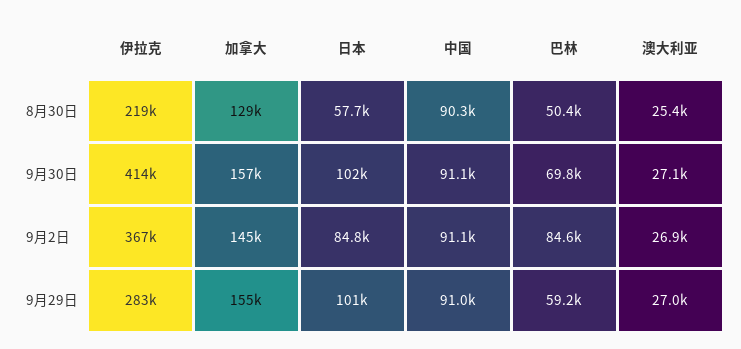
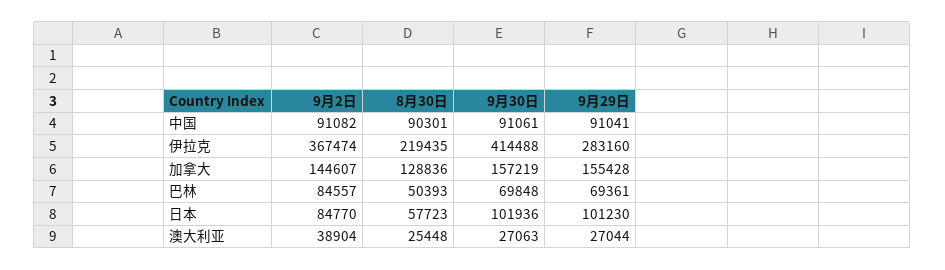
  {
    "伊拉克": {
      "8月30日": 219435,
      "9月30日": 414488,
      "9月2日": 367474,
      "9月29日": 283160
    },
    "加拿大": {
      "8月30日": 128836,
      "9月30日": 157219,
      "9月2日": 144607,
      "9月29日": 155428
    },
    "日本": {
      "8月30日": 57723,
      "9月30日": 101936,
      "9月2日": 84770,
      "9月29日": 101230
    },
    "中国": {
      "8月30日": 90301,
      "9月30日": 91061,
      "9月2日": 91082,
      "9月29日": 91041
    },
    "巴林": {
      "8月30日": 50393,
      "9月30日": 69848,
      "9月2日": 84557,
-     "9月29日": 59200
+     "9月29日": 69361
    },
    "澳大利亚": {
      "8月30日": 25448,
      "9月30日": 27063,
-     "9月2日": 26900,
+     "9月2日": 38904,
      "9月29日": 27044
    }
  }

